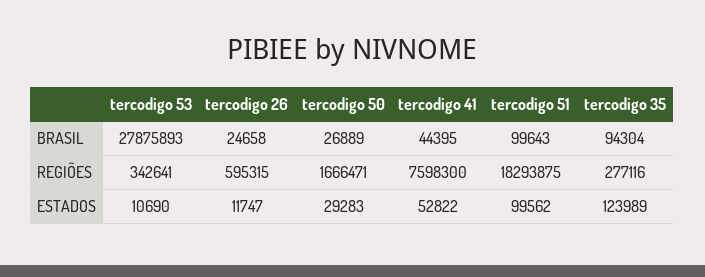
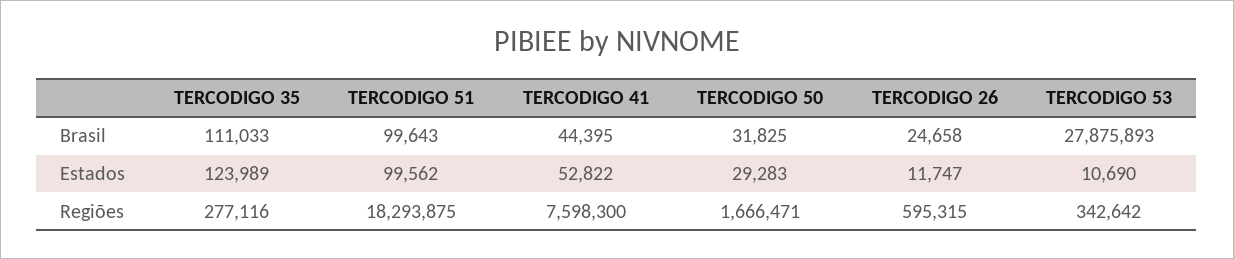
  {
    "tercodigo 53": {
      "BRASIL": 27875893,
-     "REGIÕES": 342641,
+     "REGIÕES": 342642,
      "ESTADOS": 10690
    },
    "tercodigo 26": {
      "BRASIL": 24658,
      "REGIÕES": 595315,
      "ESTADOS": 11747
    },
    "tercodigo 50": {
-     "BRASIL": 26889,
+     "BRASIL": 31825,
      "REGIÕES": 1666471,
      "ESTADOS": 29283
    },
    "tercodigo 41": {
      "BRASIL": 44395,
      "REGIÕES": 7598300,
      "ESTADOS": 52822
    },
    "tercodigo 51": {
      "BRASIL": 99643,
      "REGIÕES": 18293875,
      "ESTADOS": 99562
    },
    "tercodigo 35": {
-     "BRASIL": 94304,
+     "BRASIL": 111033,
      "REGIÕES": 277116,
      "ESTADOS": 123989
    }
  }

